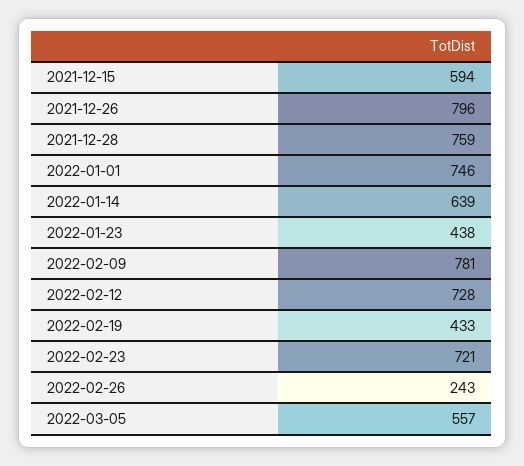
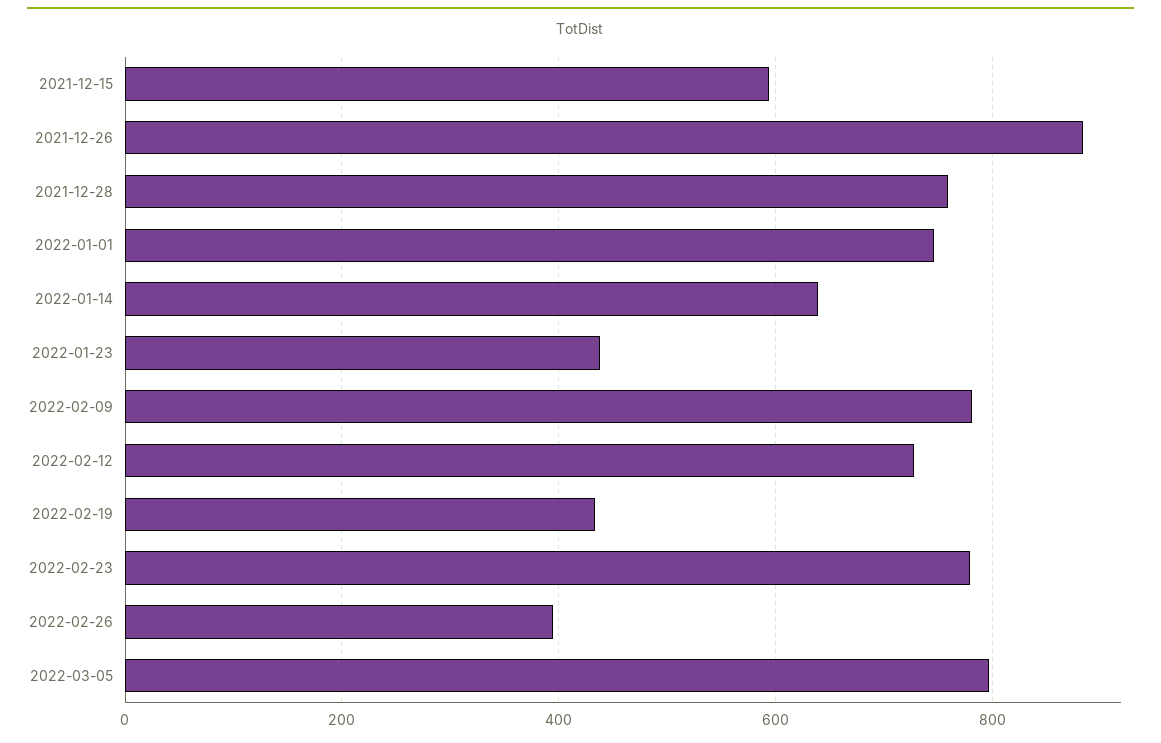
  {
    "2021-12-15": 594,
-   "2021-12-26": 796,
+   "2021-12-26": 880,
    "2021-12-28": 759,
    "2022-01-01": 746,
    "2022-01-14": 639,
    "2022-01-23": 438,
    "2022-02-09": 781,
    "2022-02-12": 728,
    "2022-02-19": 433,
-   "2022-02-23": 721,
+   "2022-02-23": 780,
-   "2022-02-26": 243,
+   "2022-02-26": 400,
-   "2022-03-05": 557
+   "2022-03-05": 800
  }

